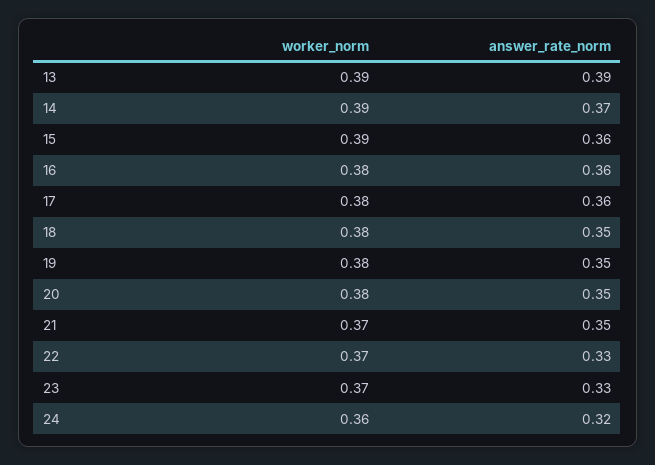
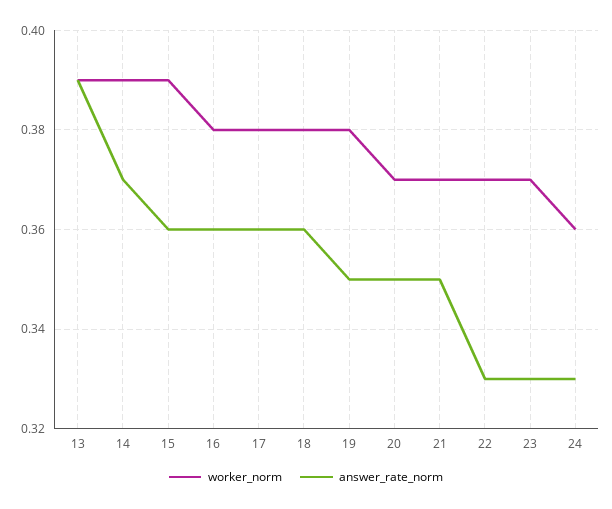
  {
    "worker_norm": {
      "13": 0.39,
      "14": 0.39,
      "15": 0.39,
      "16": 0.38,
      "17": 0.38,
      "18": 0.38,
      "19": 0.38,
-     "20": 0.38,
+     "20": 0.37,
      "21": 0.37,
      "22": 0.37,
      "23": 0.37,
      "24": 0.36
    },
    "answer_rate_norm": {
      "13": 0.39,
      "14": 0.37,
      "15": 0.36,
      "16": 0.36,
      "17": 0.36,
-     "18": 0.35,
+     "18": 0.36,
      "19": 0.35,
      "20": 0.35,
      "21": 0.35,
      "22": 0.33,
      "23": 0.33,
-     "24": 0.32
+     "24": 0.33
    }
  }

